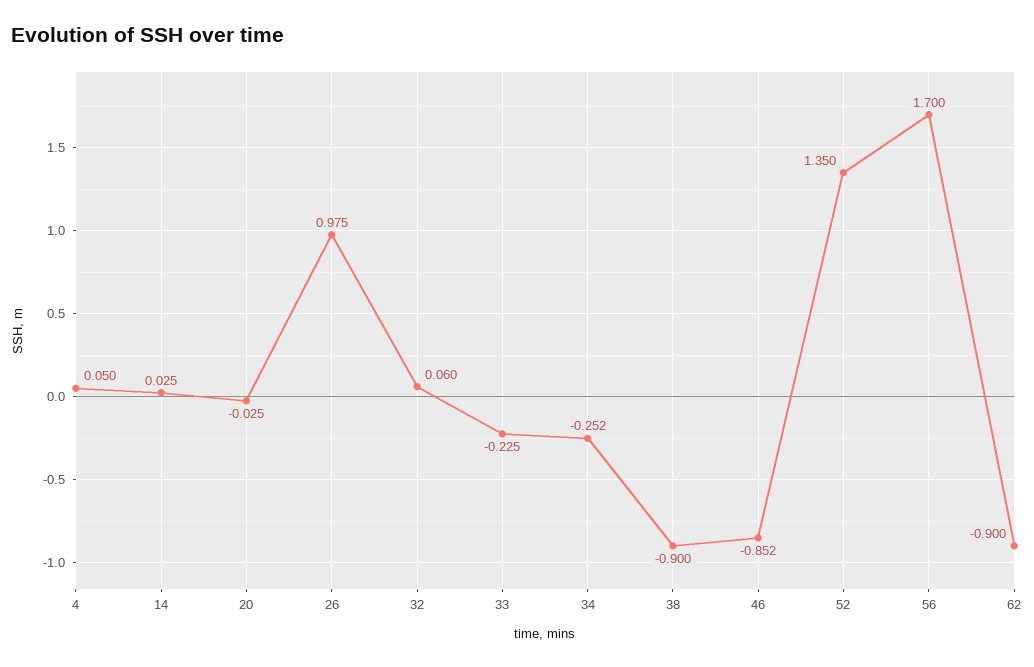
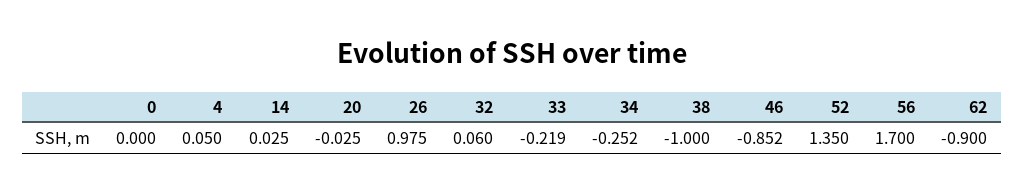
  {
    "4": 0.05,
    "14": 0.025,
    "20": -0.025,
    "26": 0.975,
    "32": 0.06,
-   "33": -0.225,
+   "33": -0.219,
    "34": -0.252,
-   "38": -0.9,
+   "38": -1,
    "46": -0.852,
    "52": 1.35,
    "56": 1.7,
-   "62": -0.9
+   "62": -0.9,
+   "0": 0
  }

